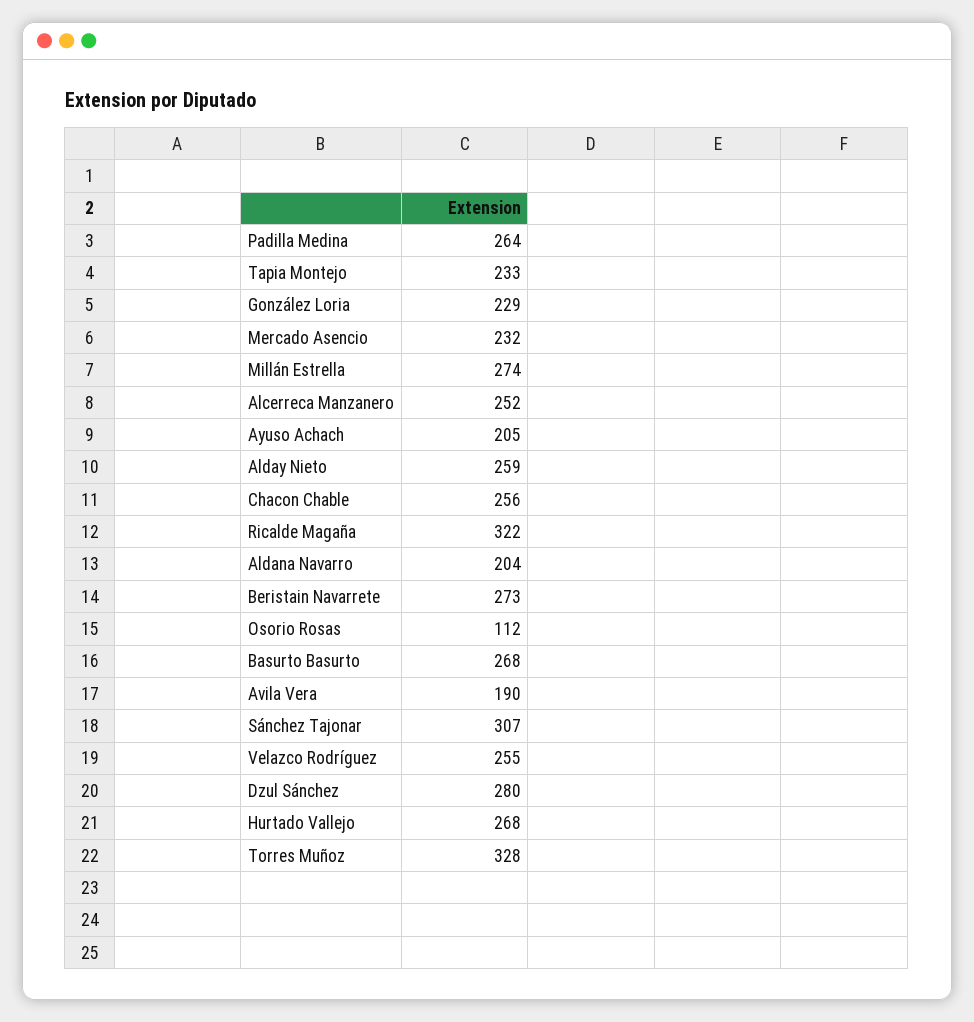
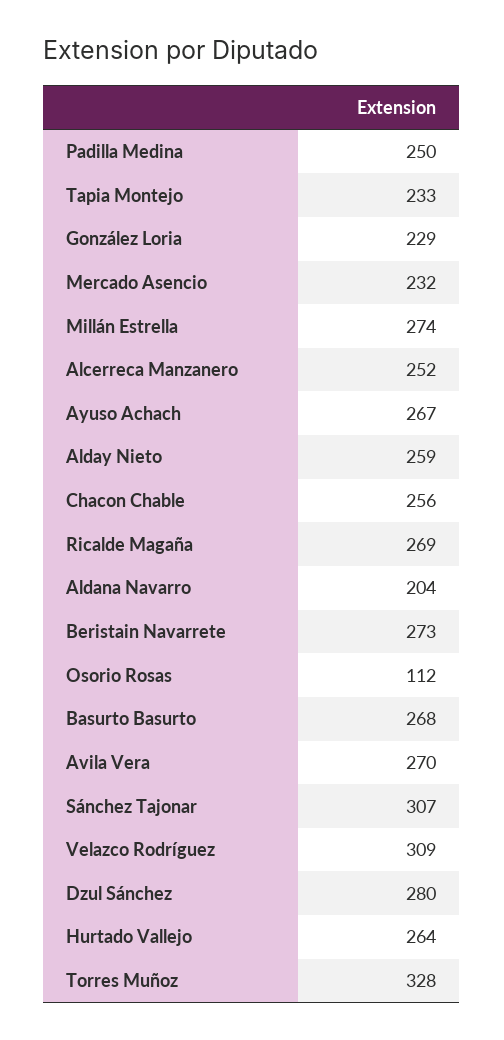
  {
-   "Padilla Medina": 264,
+   "Padilla Medina": 250,
    "Tapia Montejo": 233,
    "González Loria": 229,
    "Mercado Asencio": 232,
    "Millán Estrella": 274,
    "Alcerreca Manzanero": 252,
-   "Ayuso Achach": 205,
+   "Ayuso Achach": 267,
    "Alday Nieto": 259,
    "Chacon Chable": 256,
-   "Ricalde Magaña": 322,
+   "Ricalde Magaña": 269,
    "Aldana Navarro": 204,
    "Beristain Navarrete": 273,
    "Osorio Rosas": 112,
    "Basurto Basurto": 268,
-   "Avila Vera": 190,
+   "Avila Vera": 270,
    "Sánchez Tajonar": 307,
-   "Velazco Rodríguez": 255,
+   "Velazco Rodríguez": 309,
    "Dzul Sánchez": 280,
-   "Hurtado Vallejo": 268,
+   "Hurtado Vallejo": 264,
    "Torres Muñoz": 328
  }

